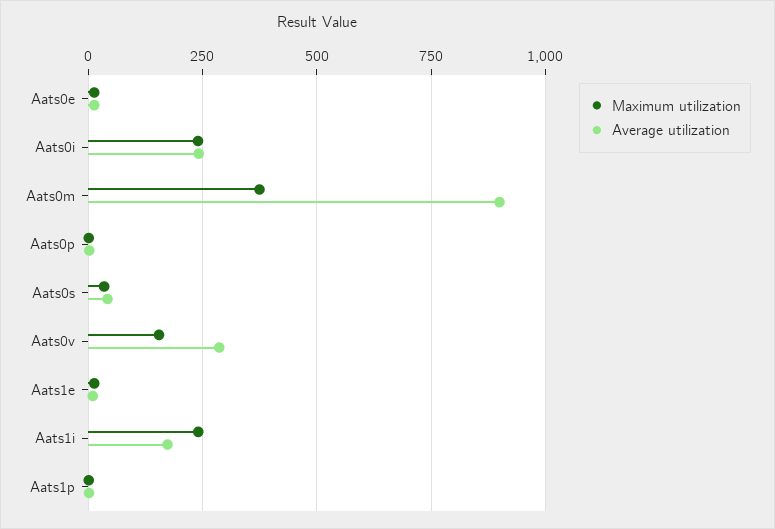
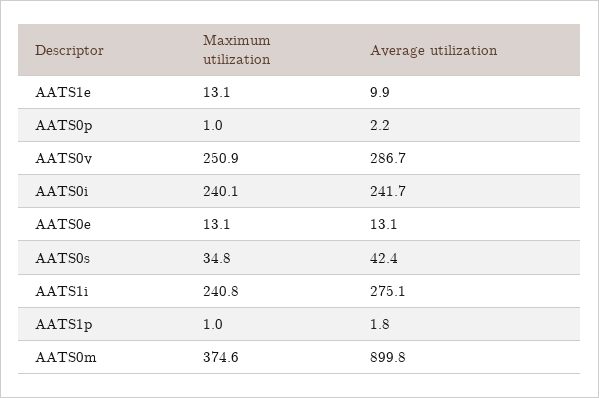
  {
    "Maximum utilization": {
      "Aats0e": 13.1,
      "Aats0i": 240.1,
      "Aats0m": 374.6,
      "Aats0p": 1,
      "Aats0s": 34.8,
-     "Aats0v": 150,
+     "Aats0v": 250.9,
      "Aats1e": 13.1,
      "Aats1i": 240.8,
      "Aats1p": 1
    },
    "Average utilization": {
      "Aats0e": 13.1,
      "Aats0i": 241.7,
      "Aats0m": 899.8,
      "Aats0p": 2.2,
      "Aats0s": 42.4,
      "Aats0v": 286.7,
      "Aats1e": 9.9,
-     "Aats1i": 175,
+     "Aats1i": 275.1,
      "Aats1p": 1.8
    }
  }

